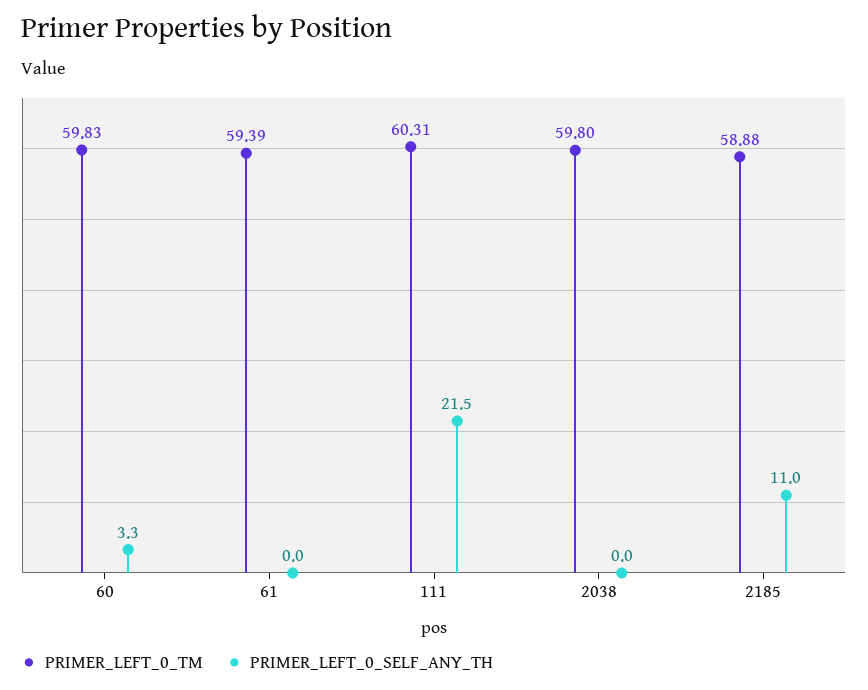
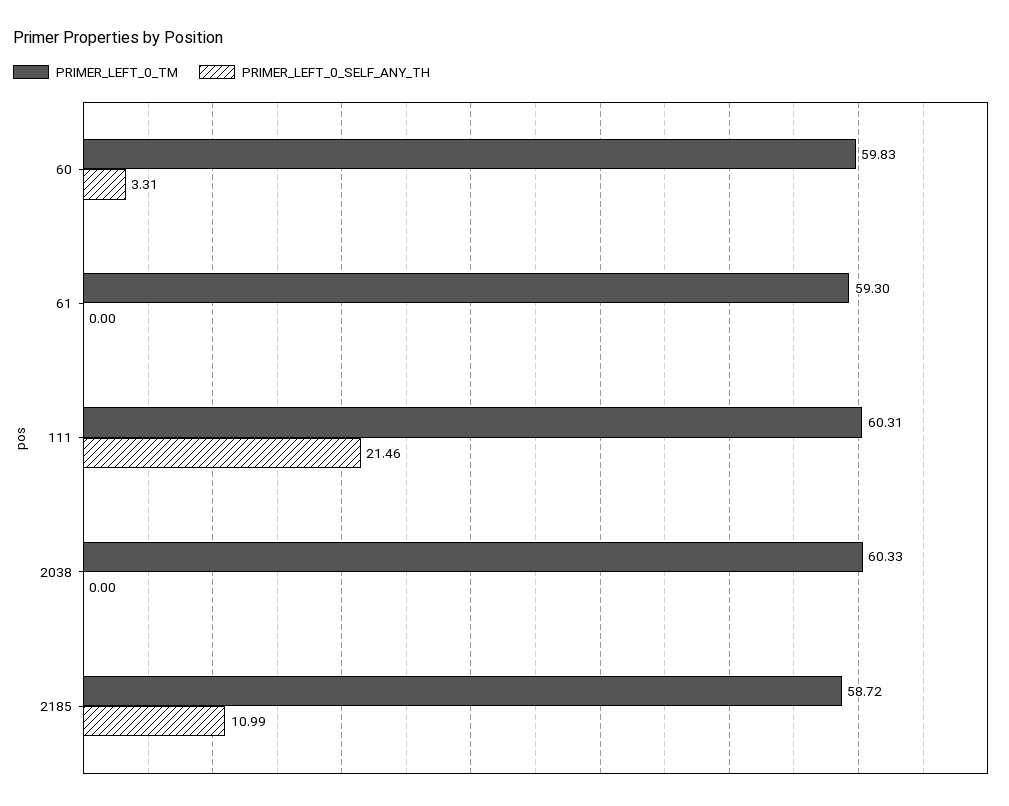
  {
    "PRIMER_LEFT_0_TM": {
      "60": 59.83,
-     "61": 59.39,
+     "61": 59.3,
      "111": 60.31,
-     "2038": 59.8,
+     "2038": 60.33,
-     "2185": 58.88
+     "2185": 58.72
    },
    "PRIMER_LEFT_0_SELF_ANY_TH": {
      "60": 3.31,
      "61": 0,
      "111": 21.46,
      "2038": 0,
      "2185": 10.99
    }
  }

